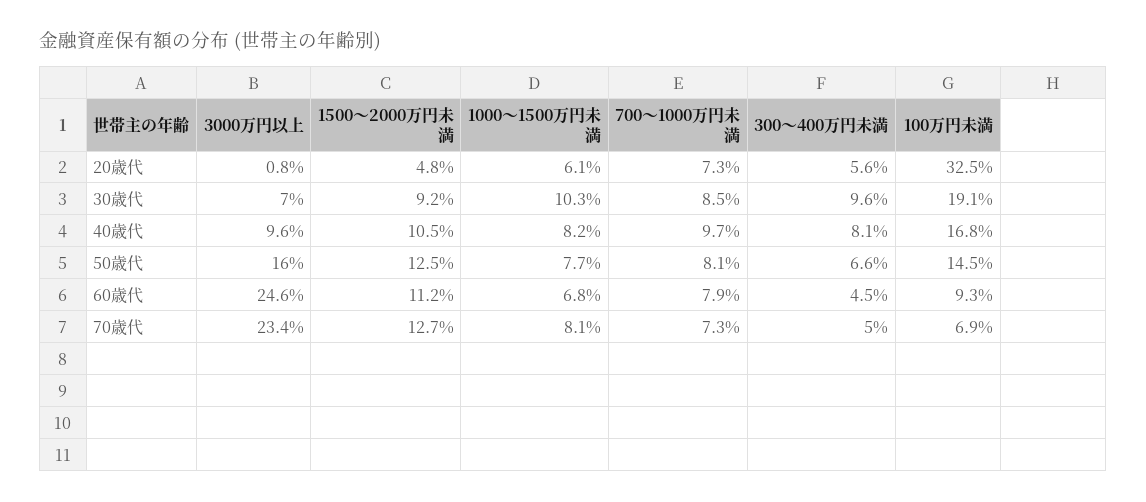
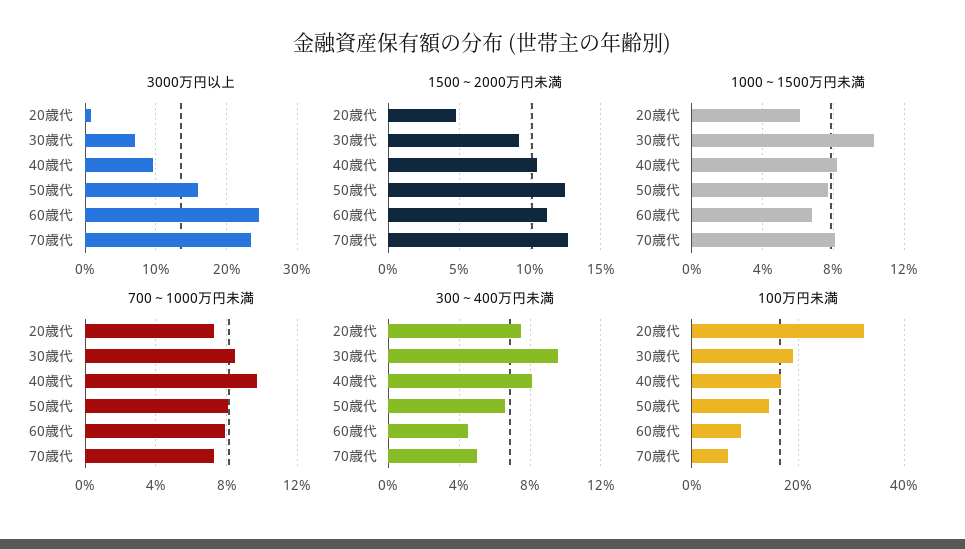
  {
    "3000万円以上": {
      "20歳代": 0.8,
      "30歳代": 7,
      "40歳代": 9.6,
      "50歳代": 16,
      "60歳代": 24.6,
      "70歳代": 23.4
    },
    "1500～2000万円未満": {
      "20歳代": 4.8,
      "30歳代": 9.2,
      "40歳代": 10.5,
      "50歳代": 12.5,
      "60歳代": 11.2,
      "70歳代": 12.7
    },
    "1000～1500万円未満": {
      "20歳代": 6.1,
      "30歳代": 10.3,
      "40歳代": 8.2,
      "50歳代": 7.7,
      "60歳代": 6.8,
      "70歳代": 8.1
    },
    "700～1000万円未満": {
      "20歳代": 7.3,
      "30歳代": 8.5,
      "40歳代": 9.7,
      "50歳代": 8.1,
      "60歳代": 7.9,
      "70歳代": 7.3
    },
    "300～400万円未満": {
-     "20歳代": 5.6,
+     "20歳代": 7.5,
      "30歳代": 9.6,
      "40歳代": 8.1,
      "50歳代": 6.6,
      "60歳代": 4.5,
      "70歳代": 5
    },
    "100万円未満": {
      "20歳代": 32.5,
      "30歳代": 19.1,
      "40歳代": 16.8,
      "50歳代": 14.5,
      "60歳代": 9.3,
      "70歳代": 6.9
    }
  }

